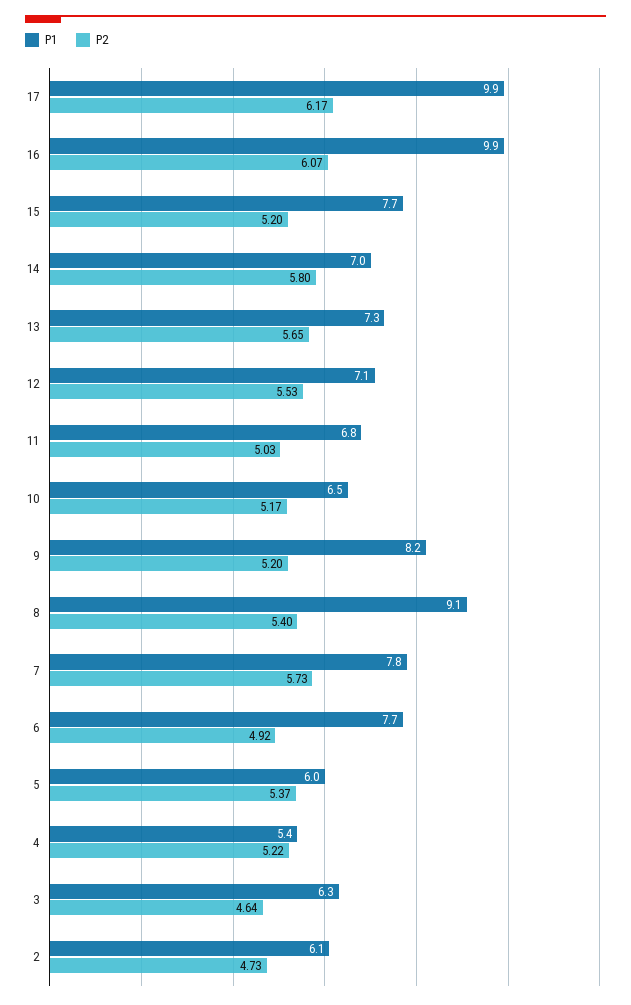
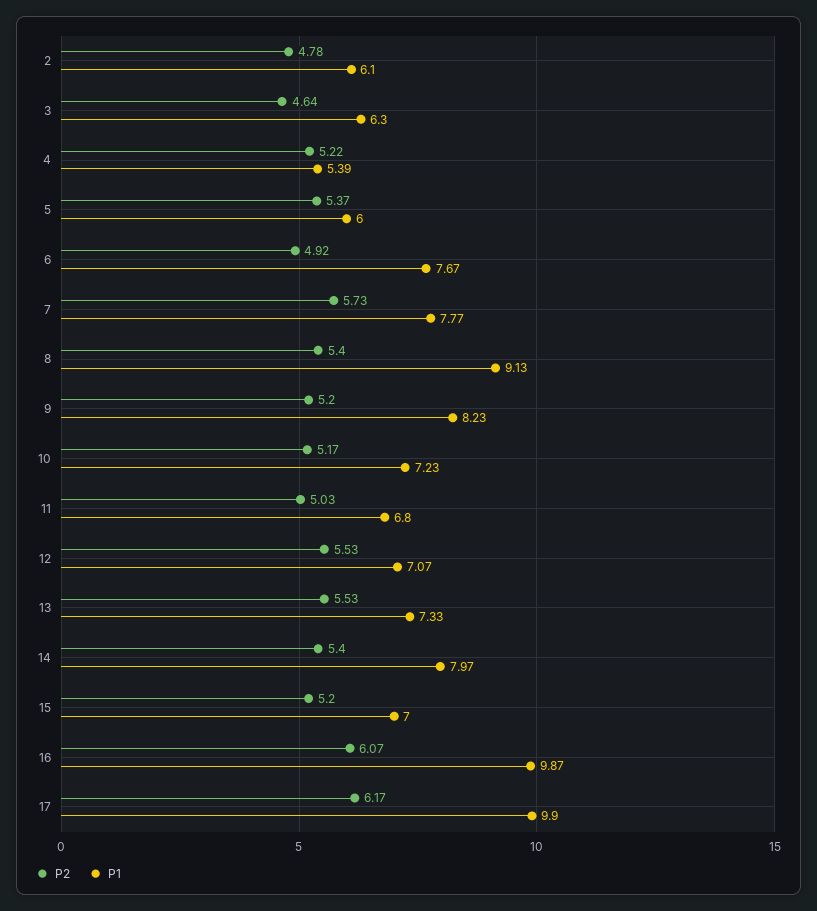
  {
    "P1": {
      "17": 9.9,
      "16": 9.87,
-     "15": 7.7,
+     "15": 7,
-     "14": 7,
+     "14": 7.97,
      "13": 7.33,
      "12": 7.07,
      "11": 6.8,
-     "10": 6.5,
+     "10": 7.23,
      "9": 8.23,
      "8": 9.13,
      "7": 7.77,
      "6": 7.67,
      "5": 6,
      "4": 5.39,
      "3": 6.3,
      "2": 6.1
    },
    "P2": {
      "17": 6.17,
      "16": 6.07,
      "15": 5.2,
-     "14": 5.8,
+     "14": 5.4,
-     "13": 5.65,
+     "13": 5.53,
      "12": 5.53,
      "11": 5.03,
      "10": 5.17,
      "9": 5.2,
      "8": 5.4,
      "7": 5.73,
      "6": 4.92,
      "5": 5.37,
      "4": 5.22,
      "3": 4.64,
-     "2": 4.73
+     "2": 4.78
    }
  }

